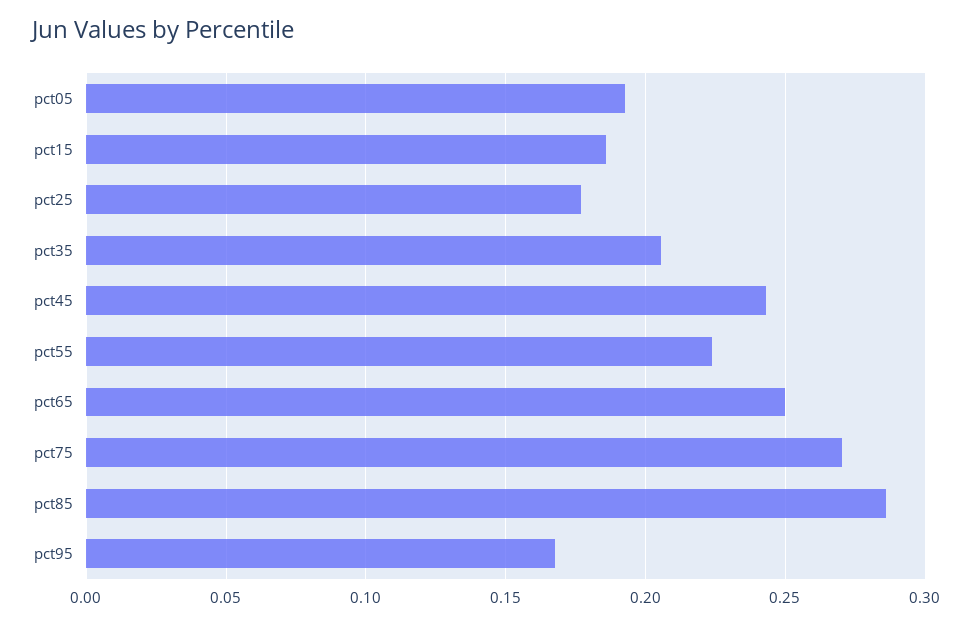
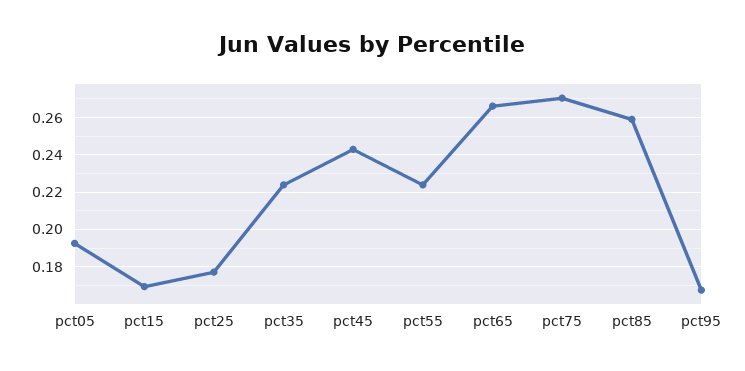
  {
    "pct05": 0.195,
-   "pct15": 0.185,
+   "pct15": 0.17,
    "pct25": 0.175,
-   "pct35": 0.205,
+   "pct35": 0.225,
    "pct45": 0.245,
    "pct55": 0.225,
-   "pct65": 0.25,
+   "pct65": 0.265,
    "pct75": 0.27,
-   "pct85": 0.285,
+   "pct85": 0.26,
    "pct95": 0.17
  }

